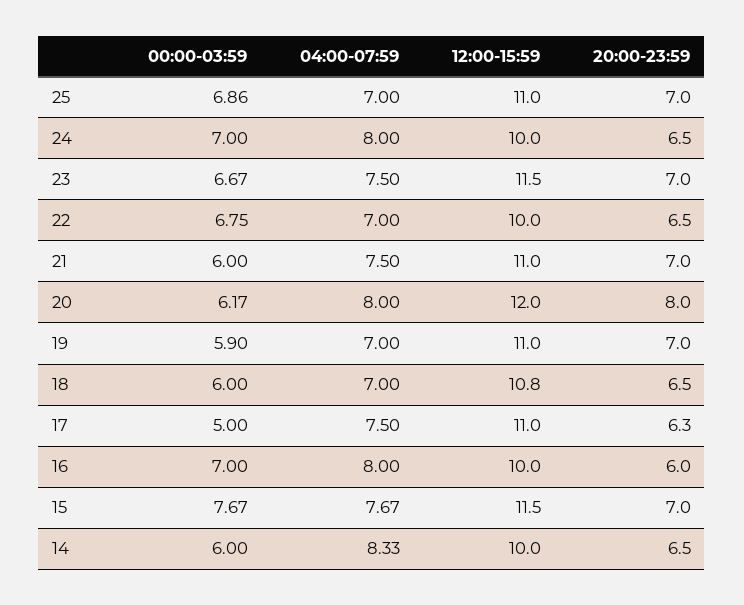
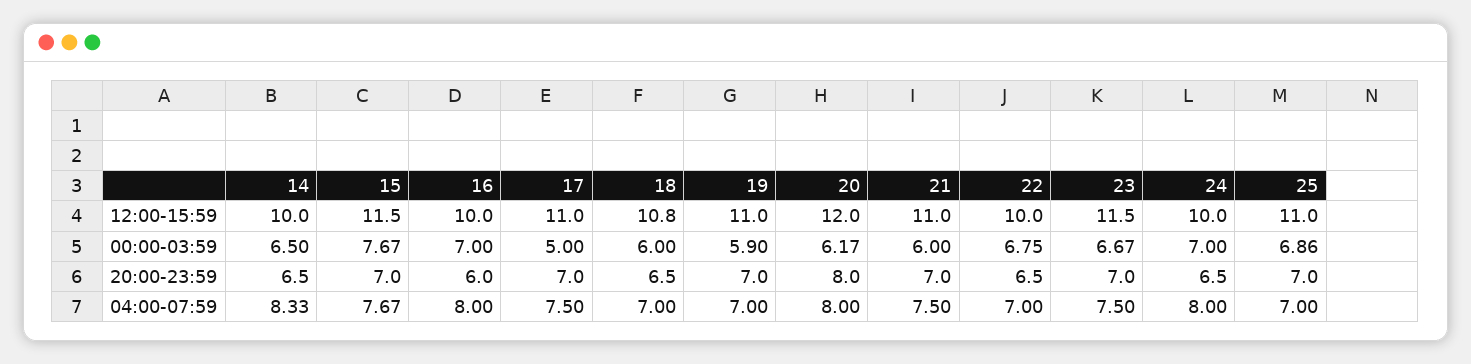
  {
    "00:00-03:59": {
      "25": 6.86,
      "24": 7,
      "23": 6.67,
      "22": 6.75,
      "21": 6,
      "20": 6.17,
      "19": 5.9,
      "18": 6,
      "17": 5,
      "16": 7,
      "15": 7.67,
-     "14": 6
+     "14": 6.5
    },
    "04:00-07:59": {
      "25": 7,
      "24": 8,
      "23": 7.5,
      "22": 7,
      "21": 7.5,
      "20": 8,
      "19": 7,
      "18": 7,
      "17": 7.5,
      "16": 8,
      "15": 7.67,
      "14": 8.33
    },
    "12:00-15:59": {
      "25": 11,
      "24": 10,
      "23": 11.5,
      "22": 10,
      "21": 11,
      "20": 12,
      "19": 11,
      "18": 10.8,
      "17": 11,
      "16": 10,
      "15": 11.5,
      "14": 10
    },
    "20:00-23:59": {
      "25": 7,
      "24": 6.5,
      "23": 7,
      "22": 6.5,
      "21": 7,
      "20": 8,
      "19": 7,
      "18": 6.5,
-     "17": 6.3,
+     "17": 7,
      "16": 6,
      "15": 7,
      "14": 6.5
    }
  }

